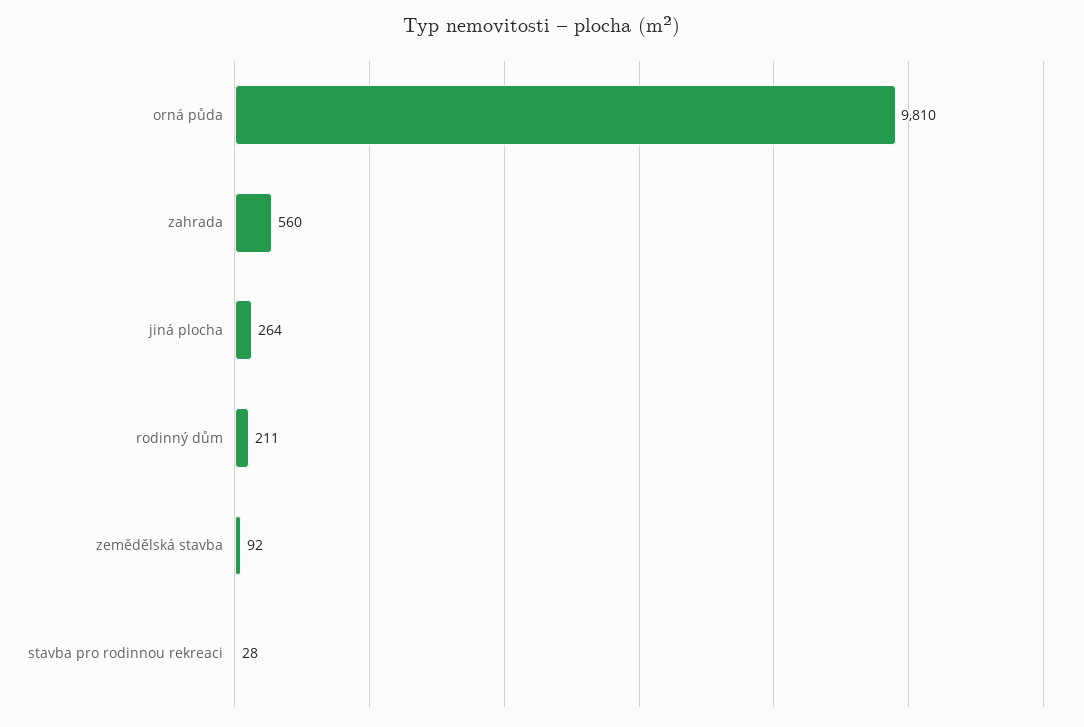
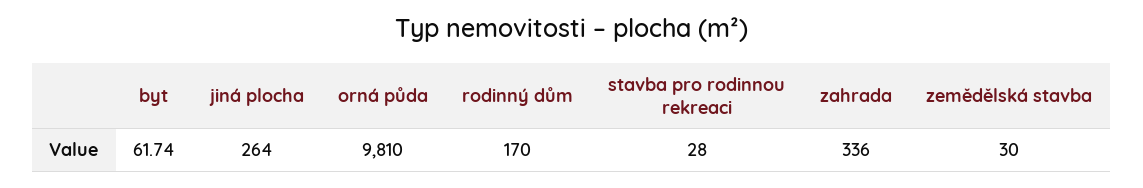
  {
    "orná půda": 9810,
-   "zahrada": 560,
+   "zahrada": 336,
    "jiná plocha": 264,
-   "rodinný dům": 211,
+   "rodinný dům": 170,
-   "zemědělská stavba": 92,
+   "zemědělská stavba": 30,
-   "stavba pro rodinnou rekreaci": 28
+   "stavba pro rodinnou rekreaci": 28,
+   "byt": 61.74
  }

